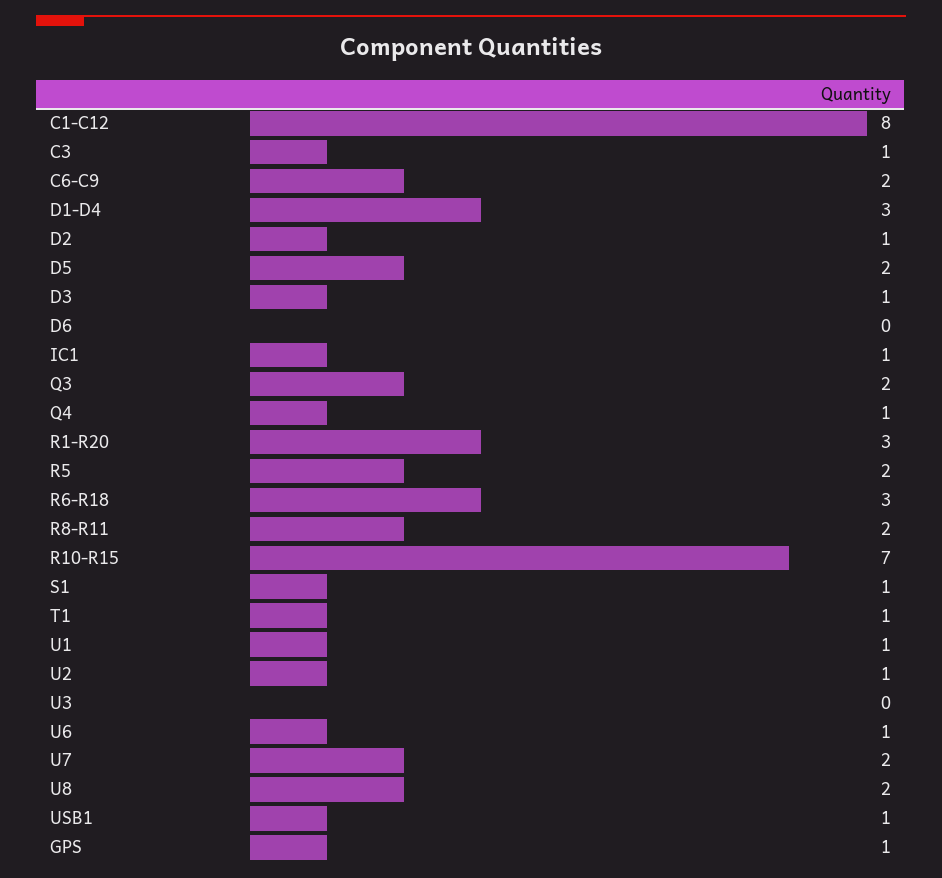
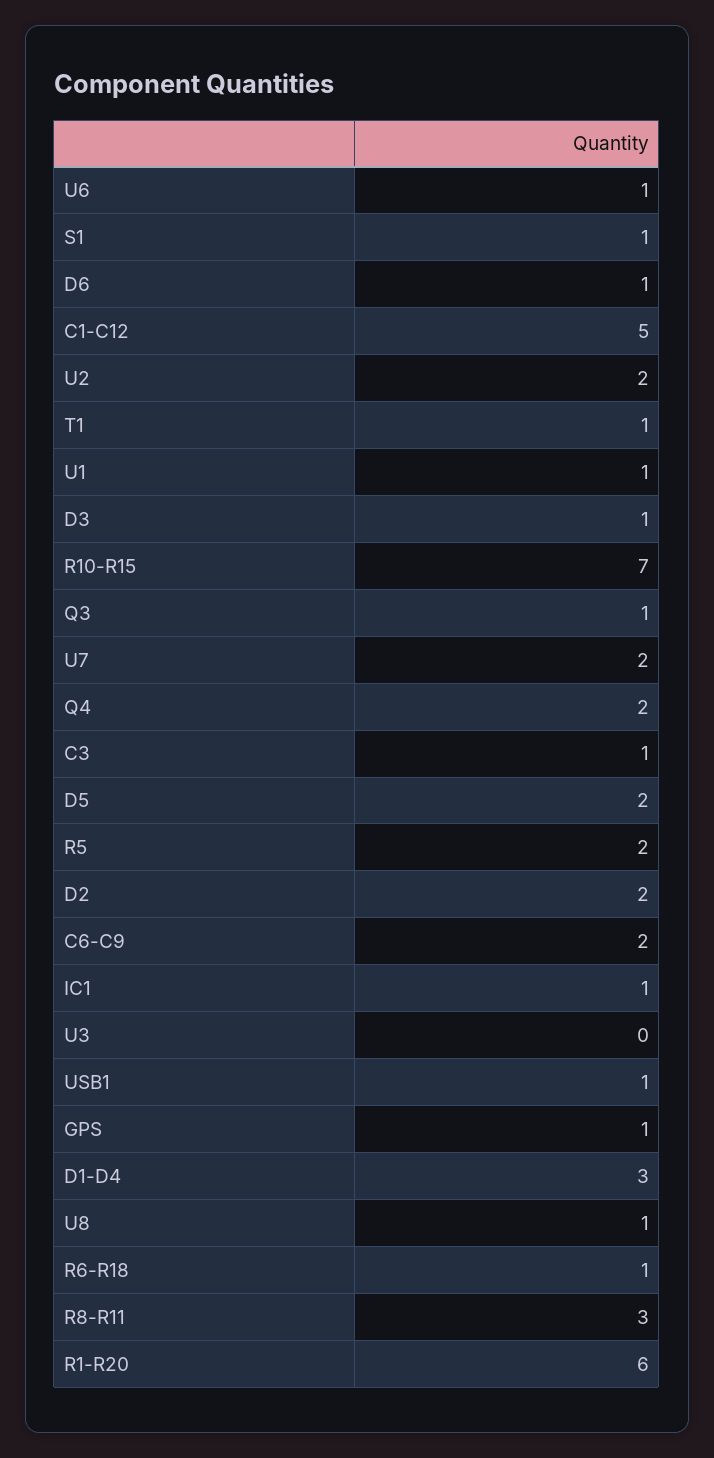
  {
-   "C1-C12": 8,
+   "C1-C12": 5,
    "C3": 1,
    "C6-C9": 2,
    "D1-D4": 3,
-   "D2": 1,
+   "D2": 2,
    "D5": 2,
    "D3": 1,
-   "D6": 0,
+   "D6": 1,
    "IC1": 1,
-   "Q3": 2,
+   "Q3": 1,
-   "Q4": 1,
+   "Q4": 2,
-   "R1-R20": 3,
+   "R1-R20": 6,
    "R5": 2,
-   "R6-R18": 3,
+   "R6-R18": 1,
-   "R8-R11": 2,
+   "R8-R11": 3,
    "R10-R15": 7,
    "S1": 1,
    "T1": 1,
    "U1": 1,
-   "U2": 1,
+   "U2": 2,
    "U3": 0,
    "U6": 1,
    "U7": 2,
-   "U8": 2,
+   "U8": 1,
    "USB1": 1,
    "GPS": 1
  }

